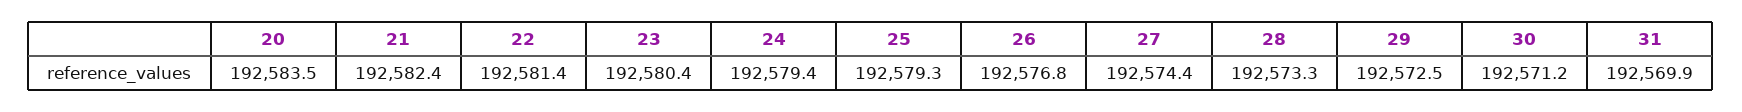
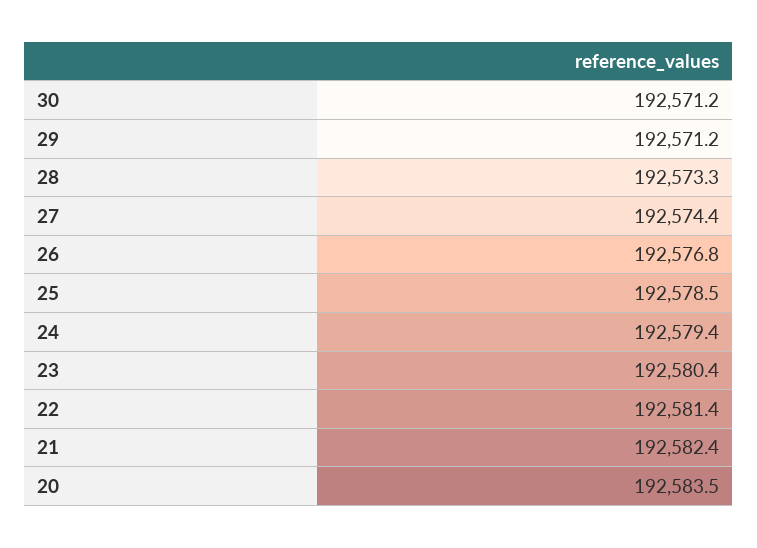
  {
    "20": 192583.5,
    "21": 192582.4,
    "22": 192581.4,
    "23": 192580.4,
    "24": 192579.4,
-   "25": 192579.3,
+   "25": 192578.5,
    "26": 192576.8,
    "27": 192574.4,
    "28": 192573.3,
-   "29": 192572.5,
+   "29": 192571.2,
-   "30": 192571.2,
+   "30": 192571.2
-   "31": 192569.9
  }

